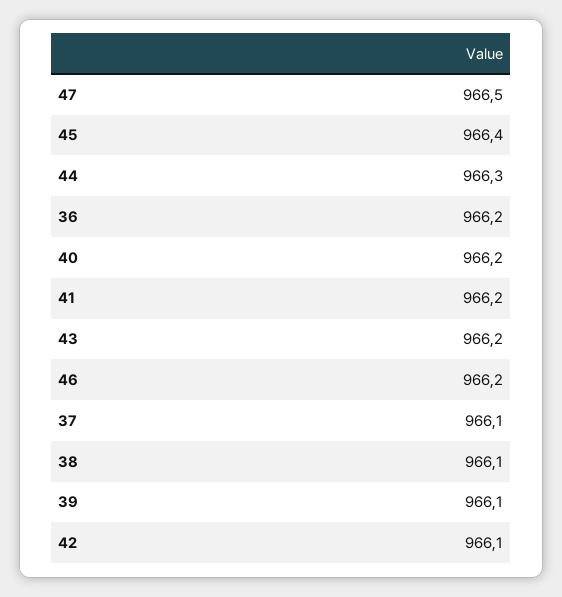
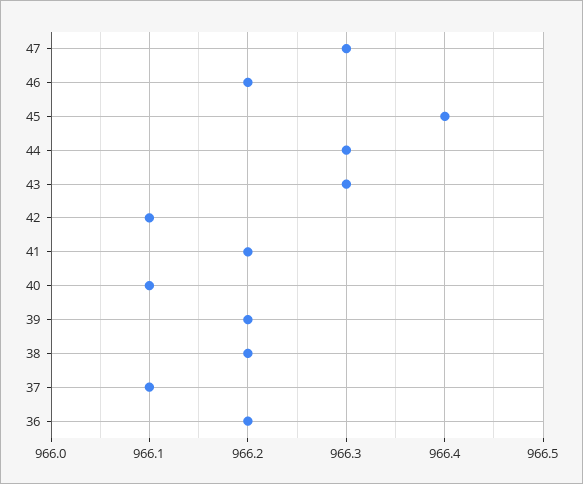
  {
-   "47": 966.5,
+   "47": 966.3,
    "45": 966.4,
    "44": 966.3,
    "36": 966.2,
-   "40": 966.2,
+   "40": 966.1,
    "41": 966.2,
-   "43": 966.2,
+   "43": 966.3,
    "46": 966.2,
    "37": 966.1,
-   "38": 966.1,
+   "38": 966.2,
-   "39": 966.1,
+   "39": 966.2,
    "42": 966.1
  }

